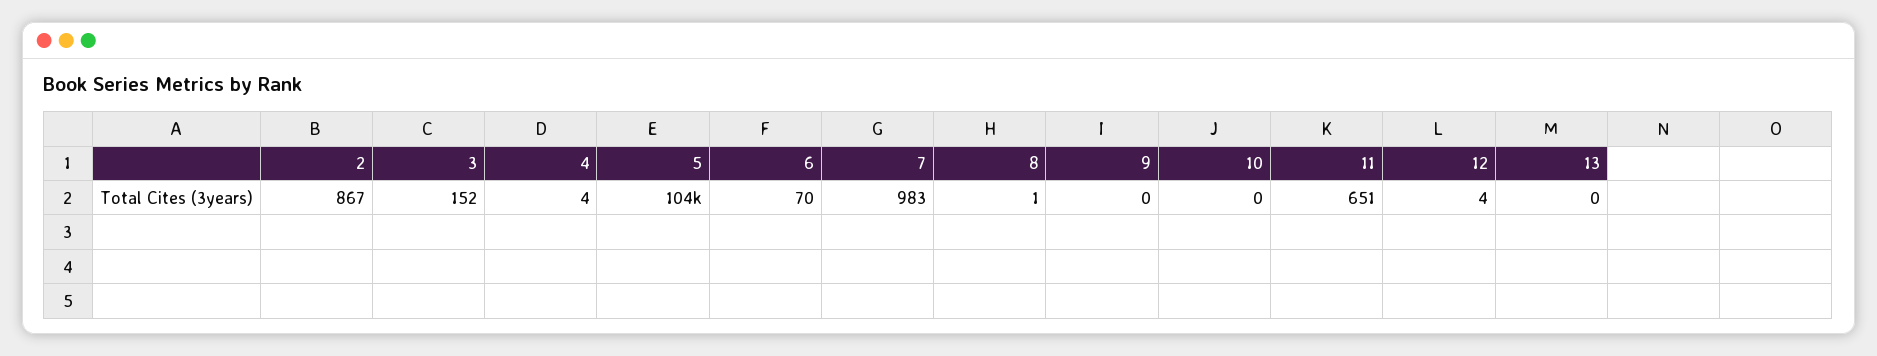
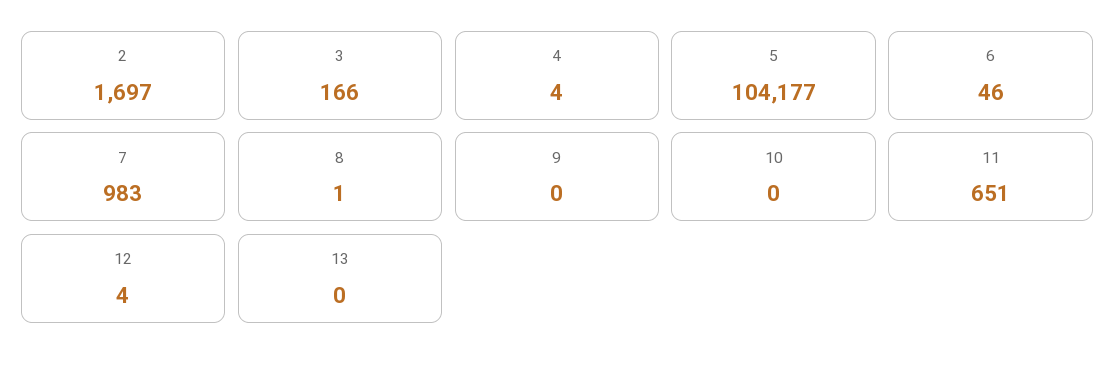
  {
-   "2": 867,
+   "2": 1697,
-   "3": 152,
+   "3": 166,
    "4": 4,
    "5": 104177,
-   "6": 70,
+   "6": 46,
    "7": 983,
    "8": 1,
    "9": 0,
    "10": 0,
    "11": 651,
    "12": 4,
    "13": 0
  }

